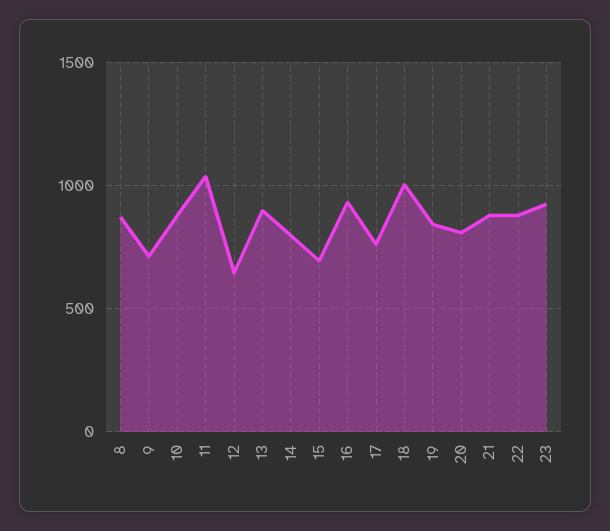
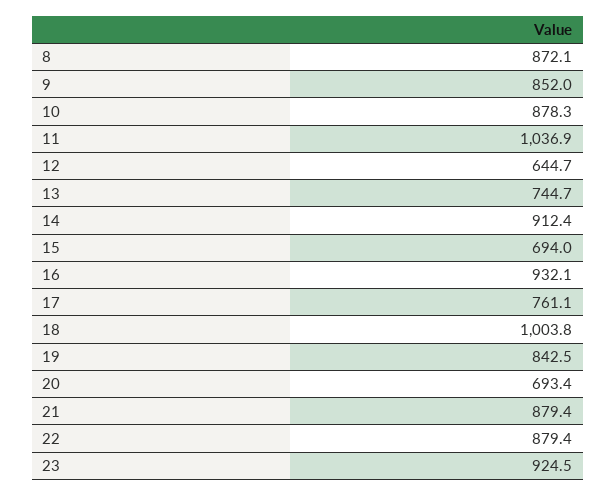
  {
    "8": 872.1,
-   "9": 700,
+   "9": 852,
    "10": 878.3,
    "11": 1036.9,
    "12": 644.7,
-   "13": 900,
+   "13": 744.7,
-   "14": 800,
+   "14": 912.4,
    "15": 694,
    "16": 932.1,
    "17": 761.1,
    "18": 1003.8,
    "19": 842.5,
-   "20": 800,
+   "20": 693.4,
    "21": 879.4,
    "22": 879.4,
    "23": 924.5
  }

